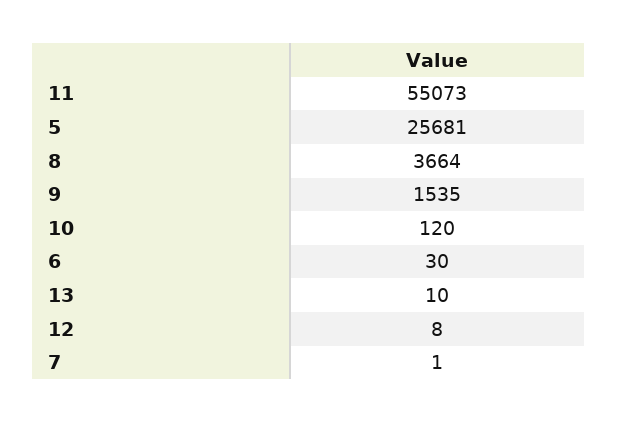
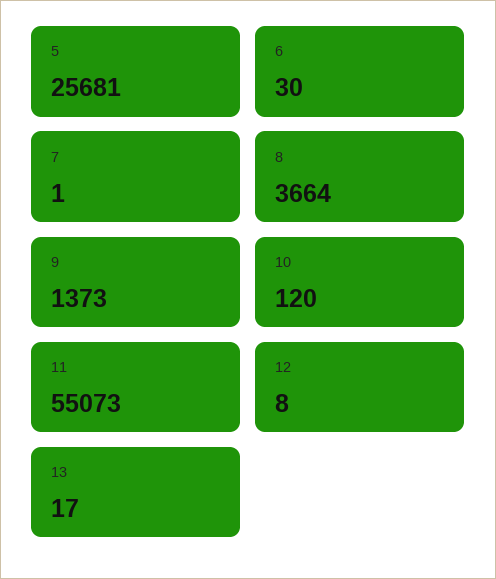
  {
    "11": 55073,
    "5": 25681,
    "8": 3664,
-   "9": 1535,
+   "9": 1373,
    "10": 120,
    "6": 30,
-   "13": 10,
+   "13": 17,
    "12": 8,
    "7": 1
  }

